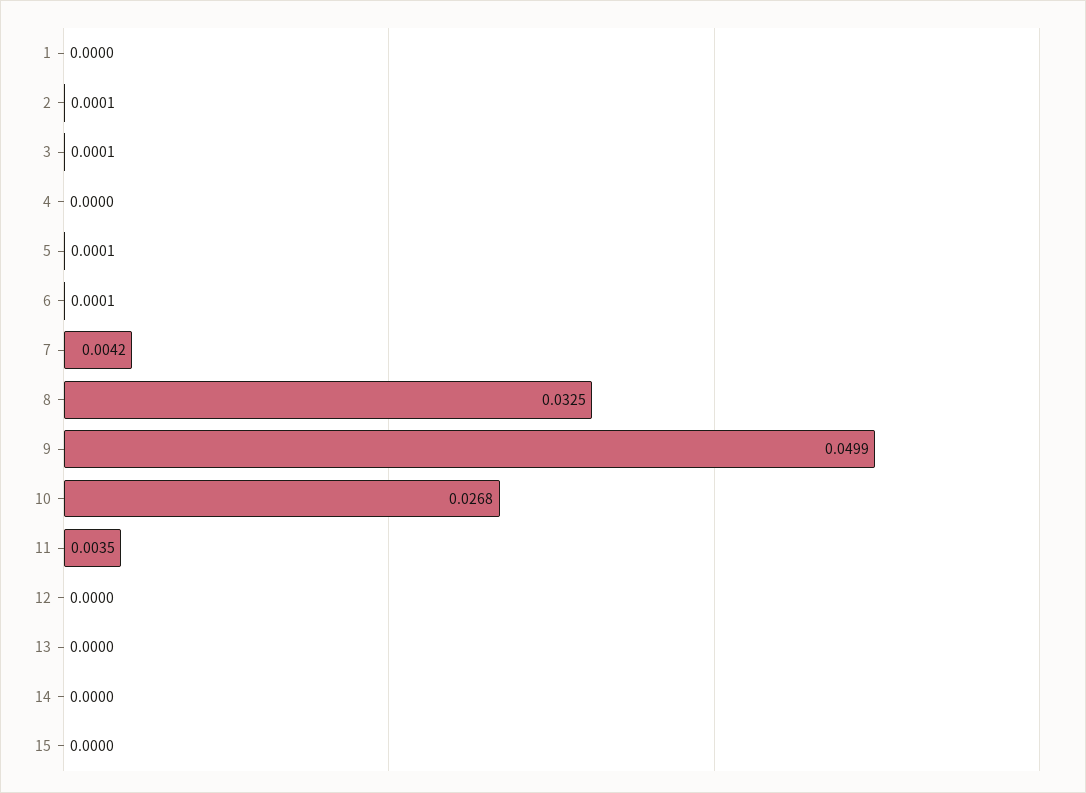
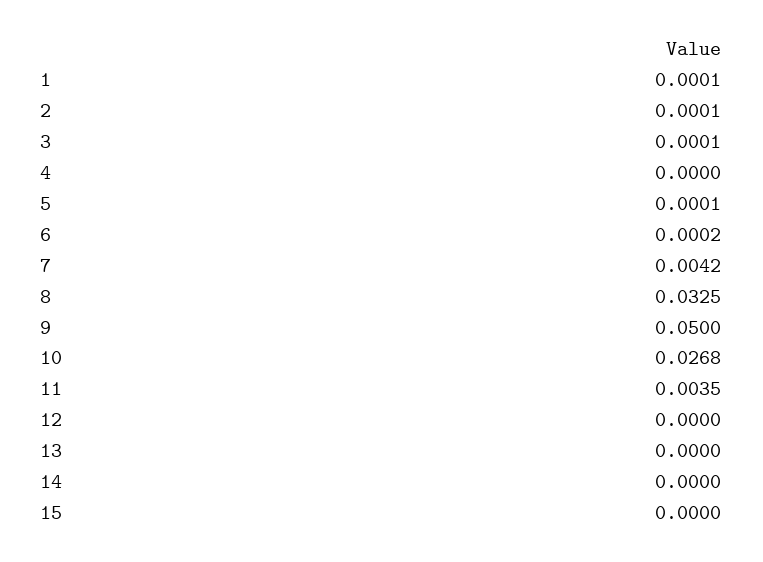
  {
-   "1": 0,
+   "1": 0.0001,
    "2": 0.0001,
    "3": 0.0001,
    "4": 0,
    "5": 0.0001,
-   "6": 0.0001,
+   "6": 0.0002,
    "7": 0.0042,
    "8": 0.0325,
-   "9": 0.0499,
+   "9": 0.05,
    "10": 0.0268,
    "11": 0.0035,
    "12": 0,
    "13": 0,
    "14": 0,
    "15": 0
  }

